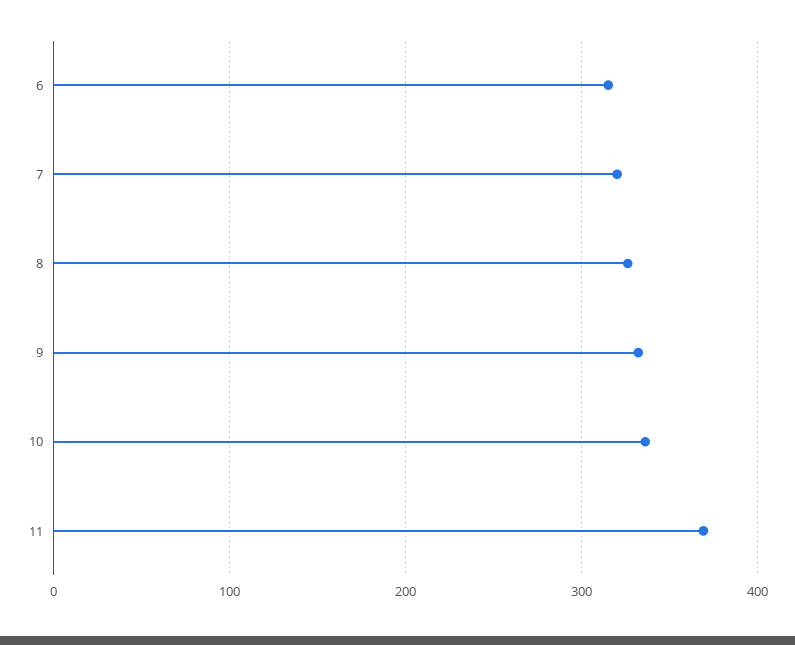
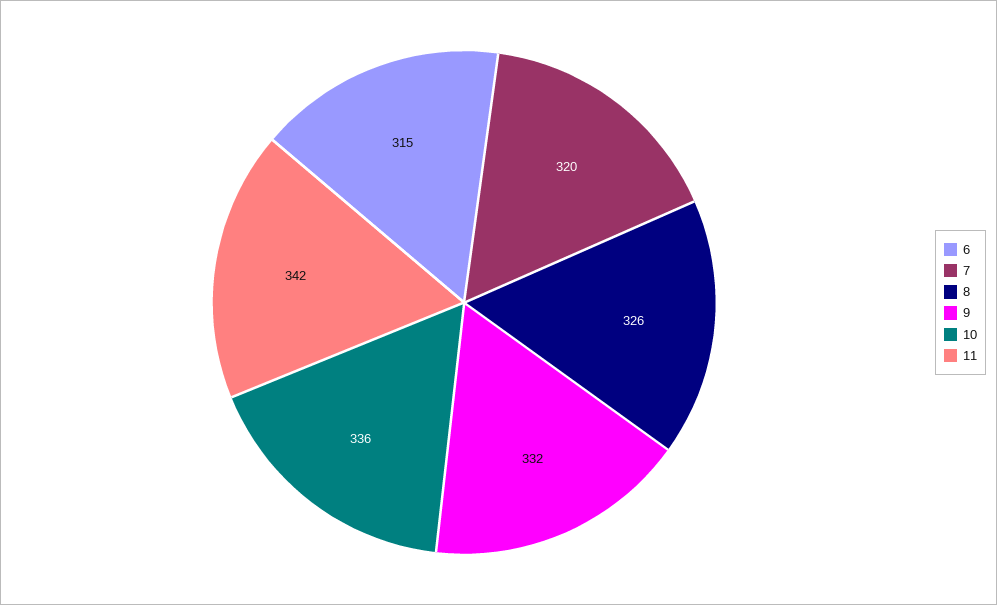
  {
    "6": 315,
    "7": 320,
    "8": 326,
    "9": 332,
    "10": 336,
-   "11": 370
+   "11": 342
  }

